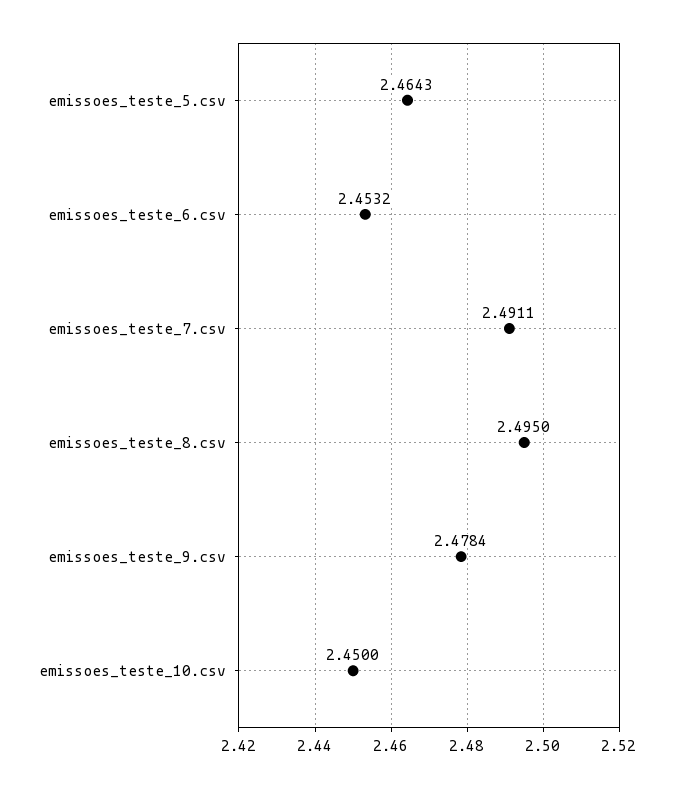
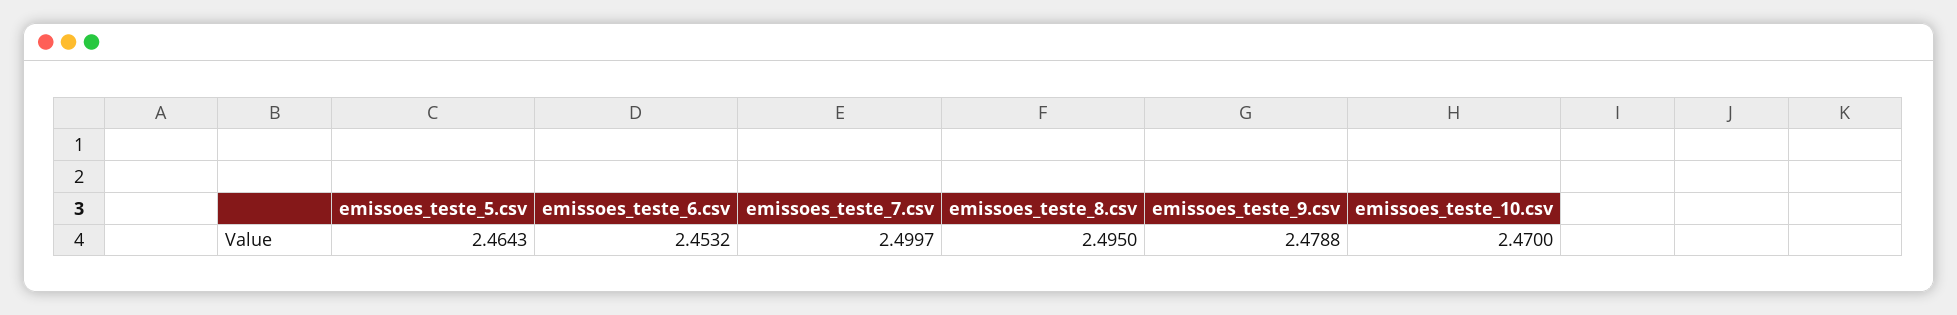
  {
    "emissoes_teste_5.csv": 2.4643,
    "emissoes_teste_6.csv": 2.4532,
-   "emissoes_teste_7.csv": 2.4911,
+   "emissoes_teste_7.csv": 2.4997,
    "emissoes_teste_8.csv": 2.495,
-   "emissoes_teste_9.csv": 2.4784,
+   "emissoes_teste_9.csv": 2.4788,
-   "emissoes_teste_10.csv": 2.45
+   "emissoes_teste_10.csv": 2.47
  }

